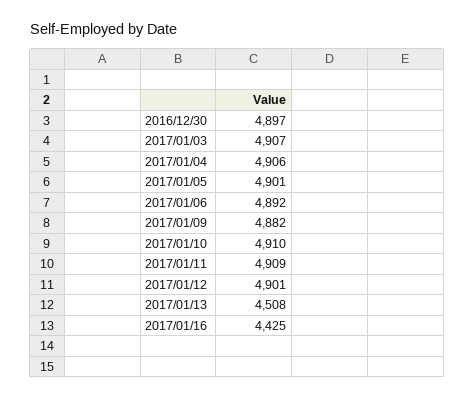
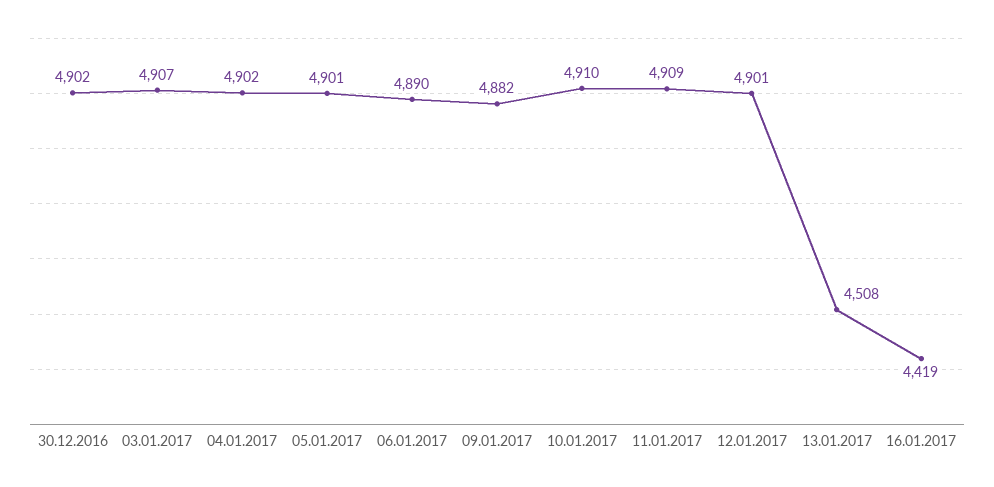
  {
-   "2016/12/30": 4897,
+   "2016/12/30": 4902,
    "2017/01/03": 4907,
-   "2017/01/04": 4906,
+   "2017/01/04": 4902,
    "2017/01/05": 4901,
-   "2017/01/06": 4892,
+   "2017/01/06": 4890,
    "2017/01/09": 4882,
    "2017/01/10": 4910,
    "2017/01/11": 4909,
    "2017/01/12": 4901,
    "2017/01/13": 4508,
-   "2017/01/16": 4425
+   "2017/01/16": 4419
  }

